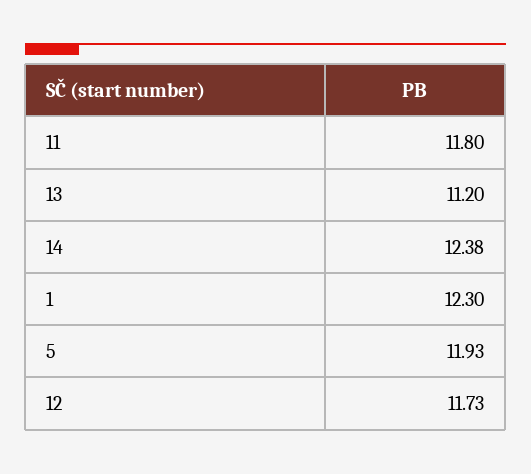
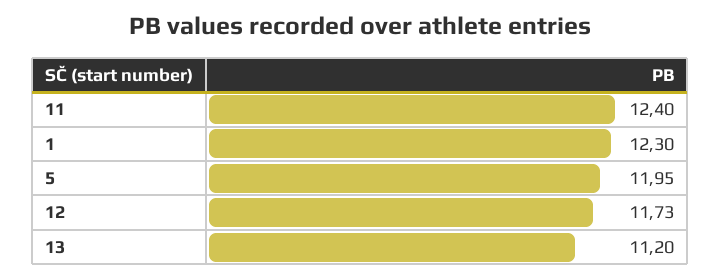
  {
-   "11": 11.8,
+   "11": 12.4,
    "13": 11.2,
-   "14": 12.38,
    "1": 12.3,
-   "5": 11.93,
+   "5": 11.95,
    "12": 11.73
  }

